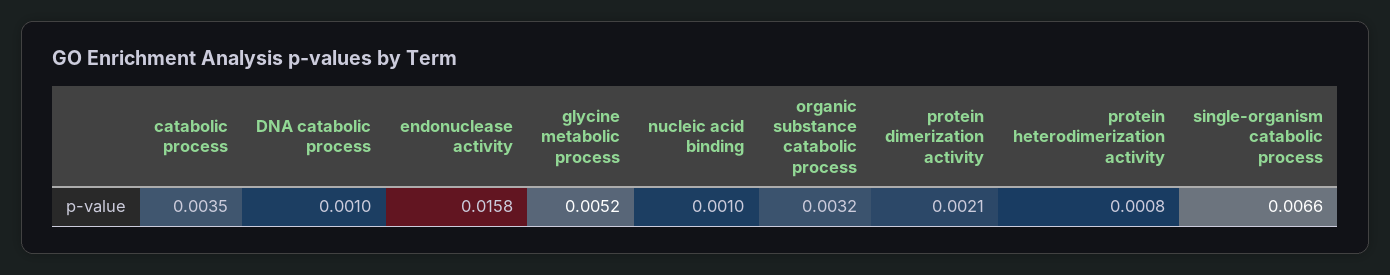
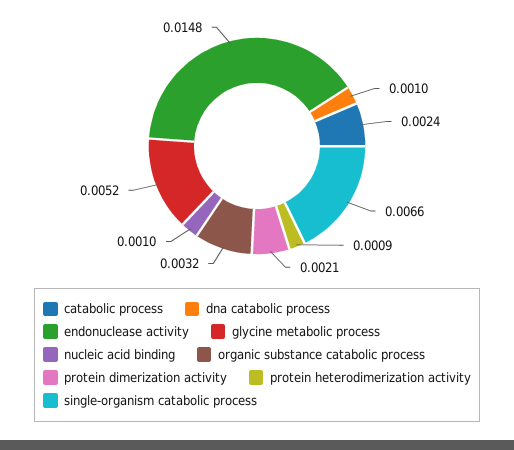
  {
-   "catabolic process": 0.0035,
+   "catabolic process": 0.0024,
    "DNA catabolic process": 0.001,
-   "endonuclease activity": 0.0158,
+   "endonuclease activity": 0.0148,
    "glycine metabolic process": 0.0052,
    "nucleic acid binding": 0.001,
    "organic substance catabolic process": 0.0032,
    "protein dimerization activity": 0.0021,
-   "protein heterodimerization activity": 0.0008,
+   "protein heterodimerization activity": 0.0009,
    "single-organism catabolic process": 0.0066
  }

